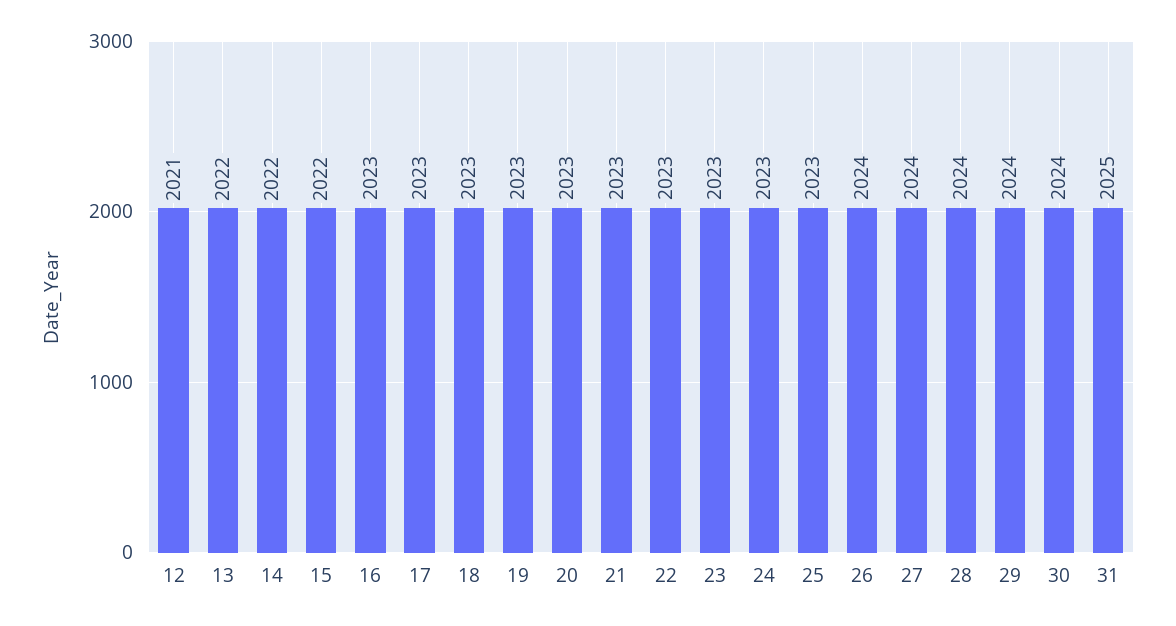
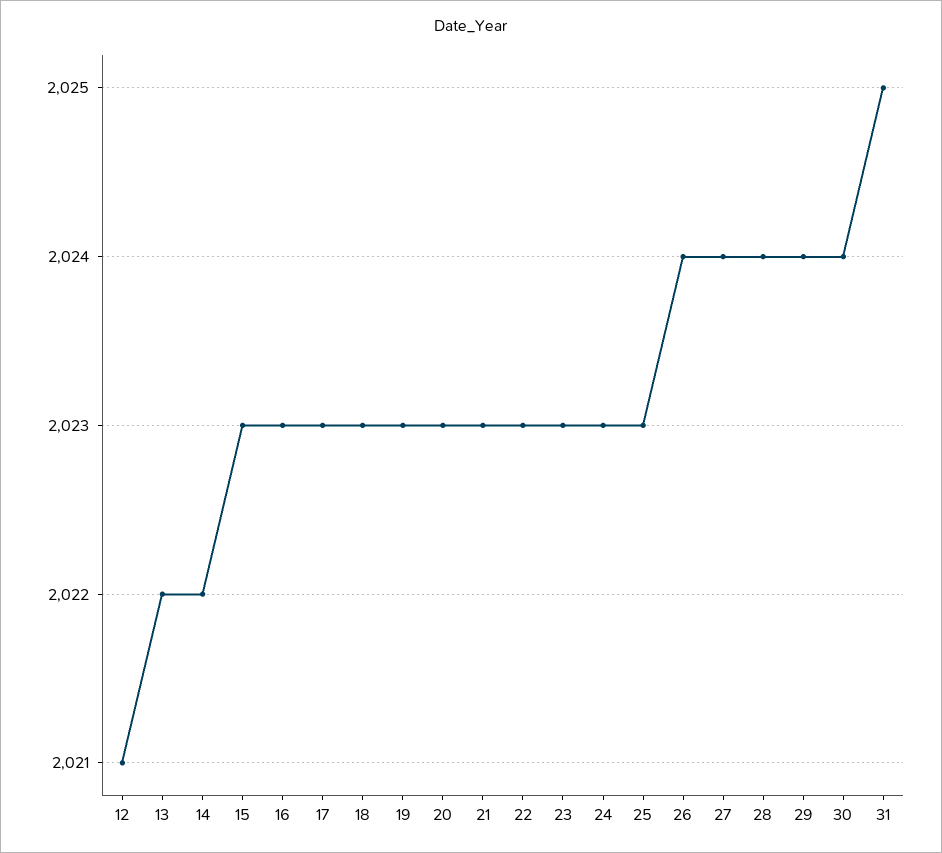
  {
    "12": 2021,
    "13": 2022,
    "14": 2022,
-   "15": 2022,
+   "15": 2023,
    "16": 2023,
    "17": 2023,
    "18": 2023,
    "19": 2023,
    "20": 2023,
    "21": 2023,
    "22": 2023,
    "23": 2023,
    "24": 2023,
    "25": 2023,
    "26": 2024,
    "27": 2024,
    "28": 2024,
    "29": 2024,
    "30": 2024,
    "31": 2025
  }

